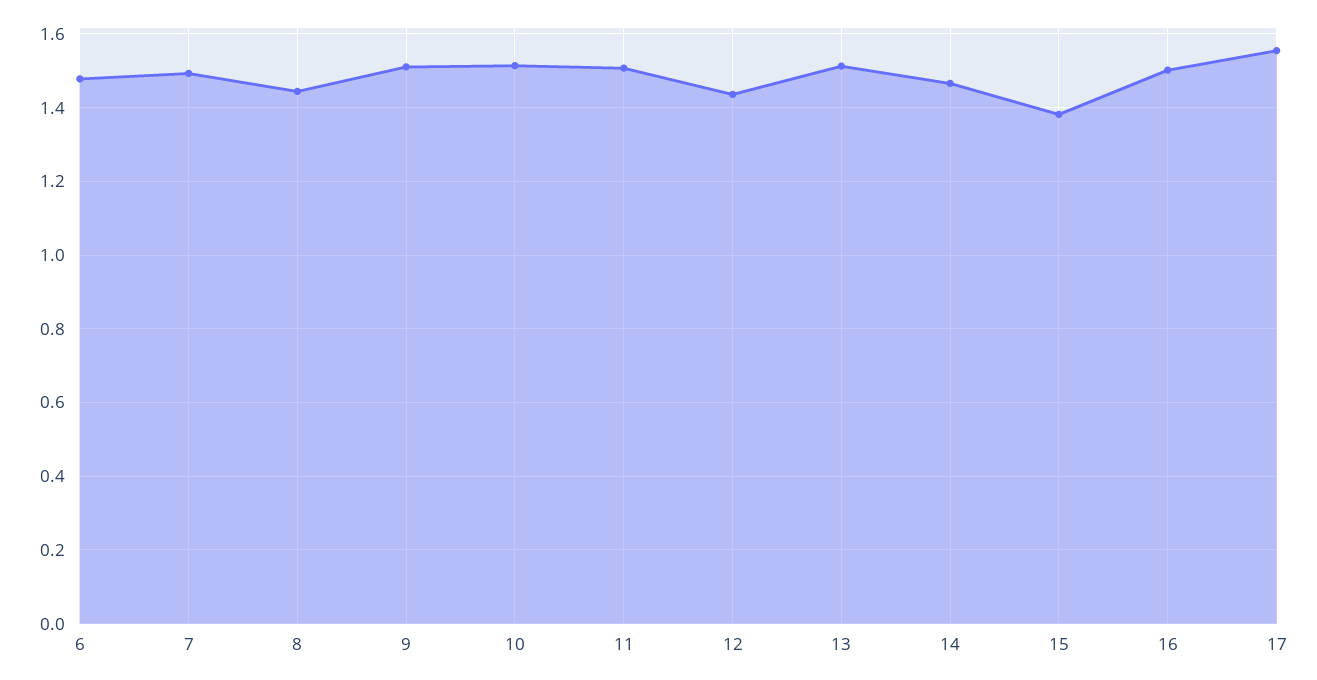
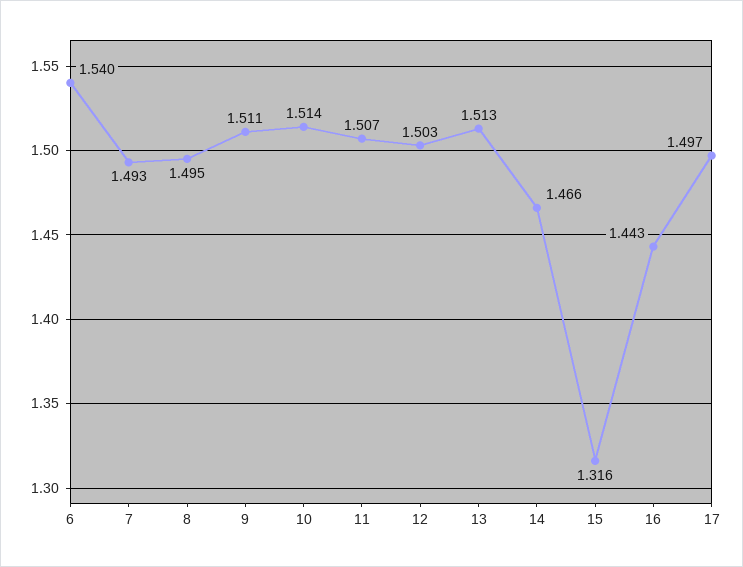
  {
-   "6": 1.48,
+   "6": 1.54,
    "7": 1.493,
-   "8": 1.44,
+   "8": 1.495,
    "9": 1.511,
    "10": 1.514,
    "11": 1.507,
-   "12": 1.44,
+   "12": 1.503,
    "13": 1.513,
    "14": 1.466,
-   "15": 1.38,
+   "15": 1.316,
-   "16": 1.5,
+   "16": 1.443,
-   "17": 1.56
+   "17": 1.497
  }

